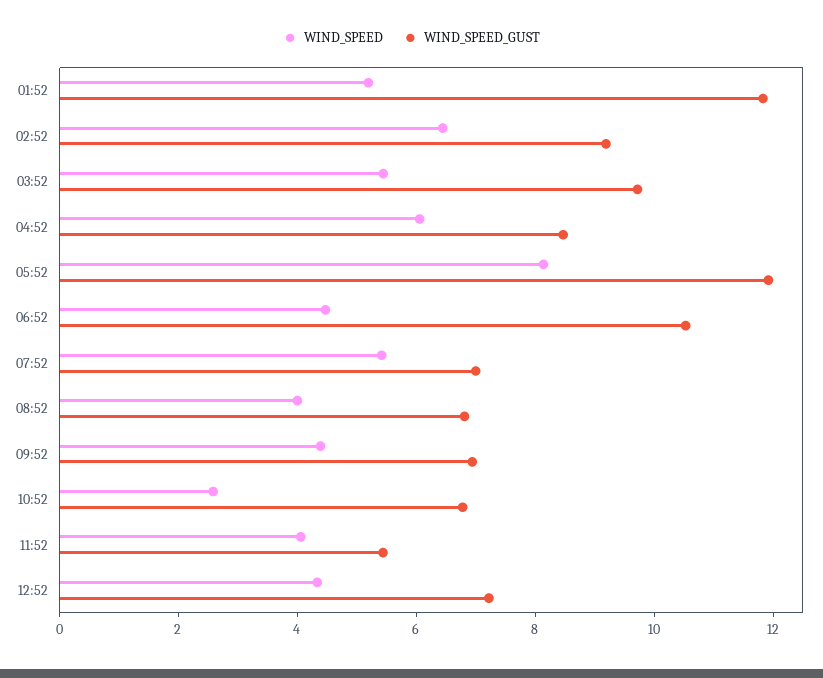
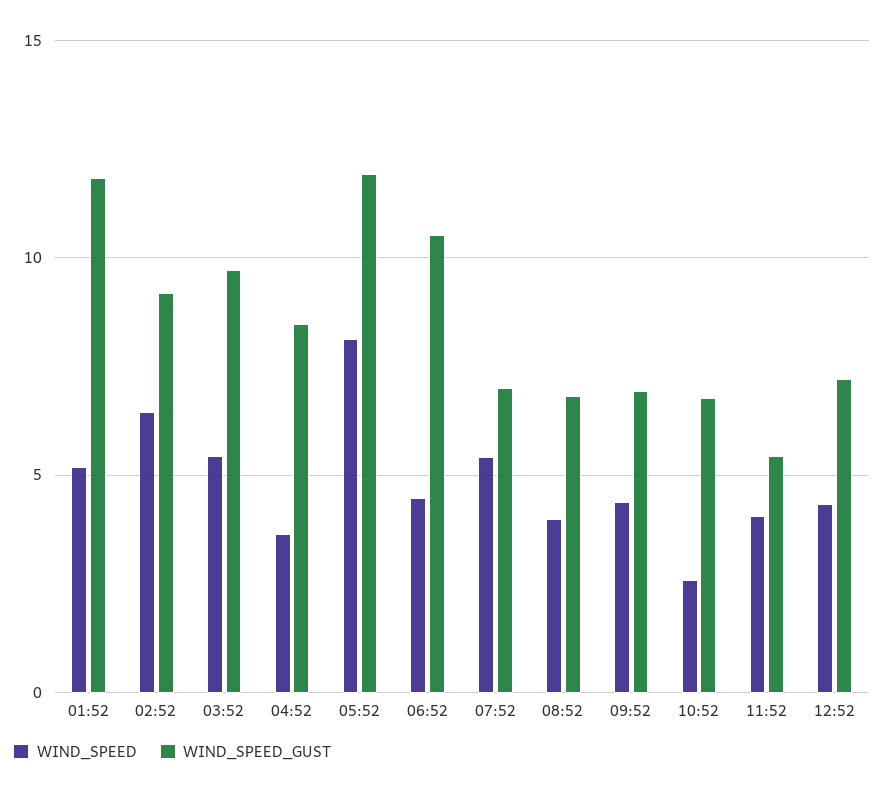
  {
    "WIND_SPEED": {
      "01:52": 5,
      "02:52": 6.5,
      "03:52": 5.5,
-     "04:52": 6,
+     "04:52": 3.5,
      "05:52": 8,
      "06:52": 4.5,
      "07:52": 5.5,
      "08:52": 4,
      "09:52": 4.5,
      "10:52": 2.5,
      "11:52": 4,
      "12:52": 4.5
    },
    "WIND_SPEED_GUST": {
      "01:52": 12,
      "02:52": 9,
      "03:52": 9.5,
      "04:52": 8.5,
      "05:52": 12,
      "06:52": 10.5,
      "07:52": 7,
      "08:52": 7,
      "09:52": 7,
      "10:52": 7,
      "11:52": 5.5,
      "12:52": 7
    }
  }

